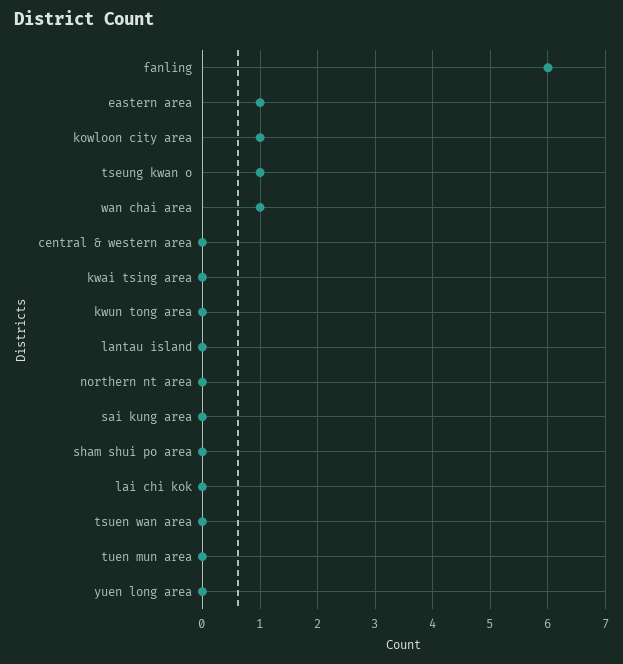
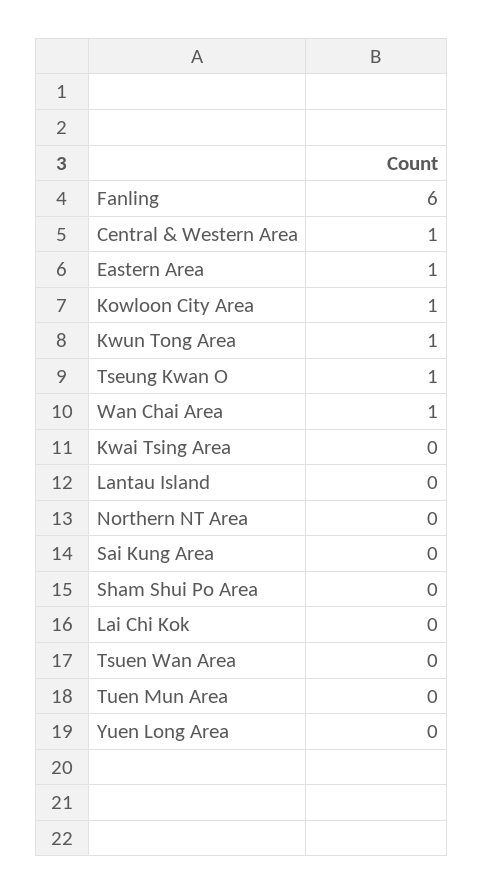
  {
    "fanling": 6,
    "eastern area": 1,
    "kowloon city area": 1,
    "tseung kwan o": 1,
    "wan chai area": 1,
-   "central & western area": 0,
+   "central & western area": 1,
    "kwai tsing area": 0,
-   "kwun tong area": 0,
+   "kwun tong area": 1,
    "lantau island": 0,
    "northern nt area": 0,
    "sai kung area": 0,
    "sham shui po area": 0,
    "lai chi kok": 0,
    "tsuen wan area": 0,
    "tuen mun area": 0,
    "yuen long area": 0
  }

